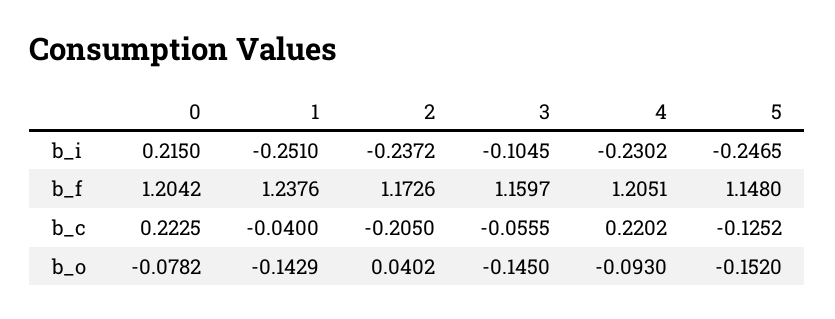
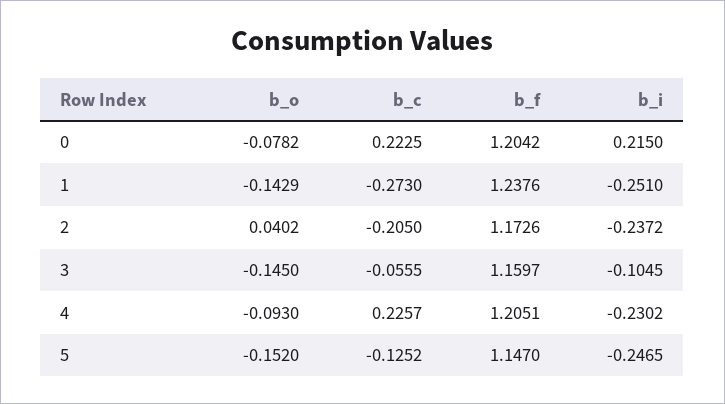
  {
    "0": {
      "b_i": 0.215,
      "b_f": 1.2042,
      "b_c": 0.2225,
      "b_o": -0.0782
    },
    "1": {
      "b_i": -0.251,
      "b_f": 1.2376,
-     "b_c": -0.04,
+     "b_c": -0.273,
      "b_o": -0.1429
    },
    "2": {
      "b_i": -0.2372,
      "b_f": 1.1726,
      "b_c": -0.205,
      "b_o": 0.0402
    },
    "3": {
      "b_i": -0.1045,
      "b_f": 1.1597,
      "b_c": -0.0555,
      "b_o": -0.145
    },
    "4": {
      "b_i": -0.2302,
      "b_f": 1.2051,
-     "b_c": 0.2202,
+     "b_c": 0.2257,
      "b_o": -0.093
    },
    "5": {
      "b_i": -0.2465,
-     "b_f": 1.148,
+     "b_f": 1.147,
      "b_c": -0.1252,
      "b_o": -0.152
    }
  }

